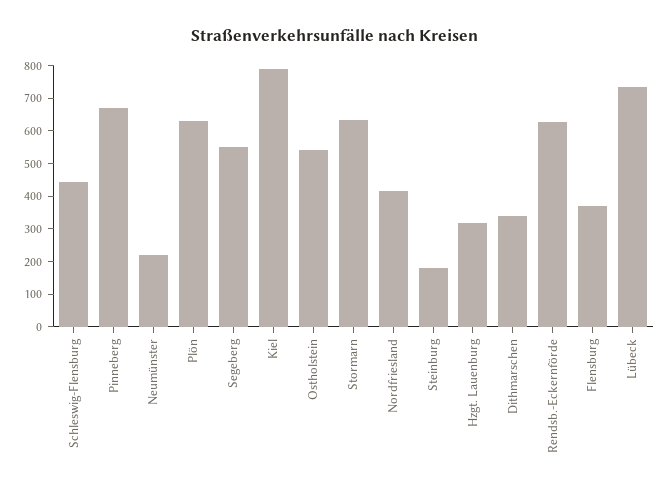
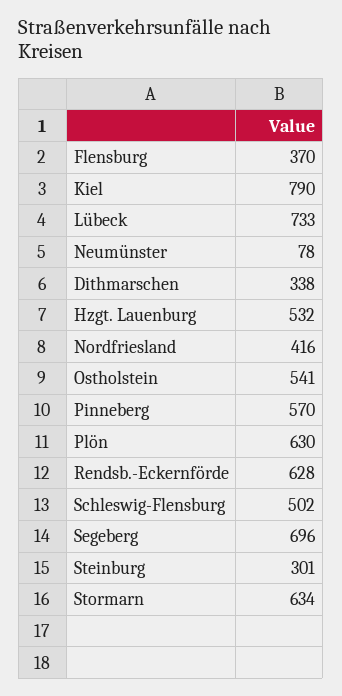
  {
-   "Schleswig-Flensburg": 450,
+   "Schleswig-Flensburg": 502,
-   "Pinneberg": 675,
+   "Pinneberg": 570,
-   "Neumünster": 225,
+   "Neumünster": 78,
    "Plön": 630,
-   "Segeberg": 550,
+   "Segeberg": 696,
    "Kiel": 790,
    "Ostholstein": 541,
    "Stormarn": 634,
    "Nordfriesland": 416,
-   "Steinburg": 175,
+   "Steinburg": 301,
-   "Hzgt. Lauenburg": 325,
+   "Hzgt. Lauenburg": 532,
    "Dithmarschen": 338,
    "Rendsb.-Eckernförde": 628,
    "Flensburg": 370,
    "Lübeck": 733
  }

